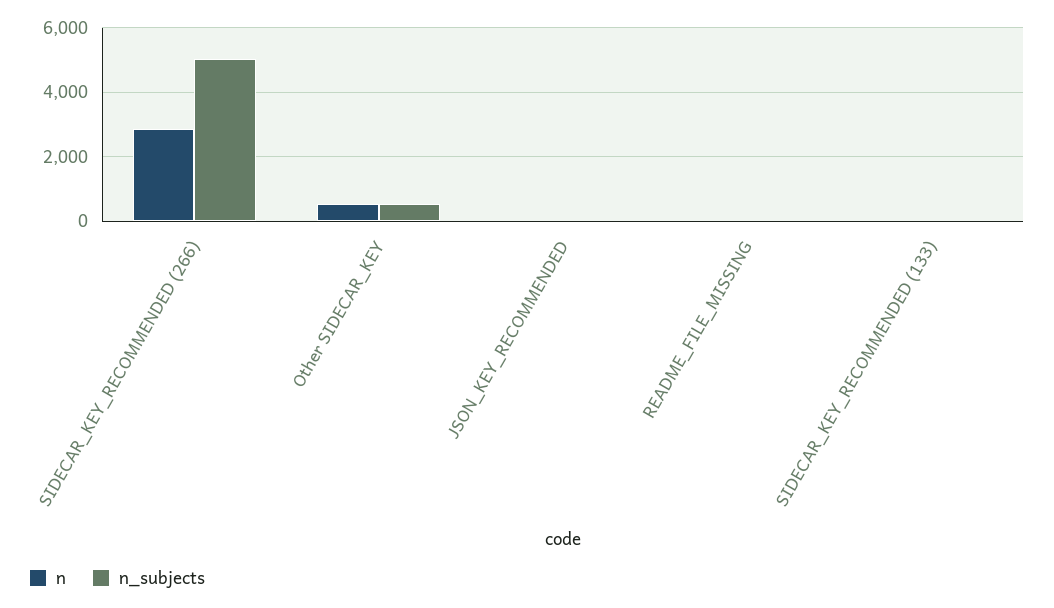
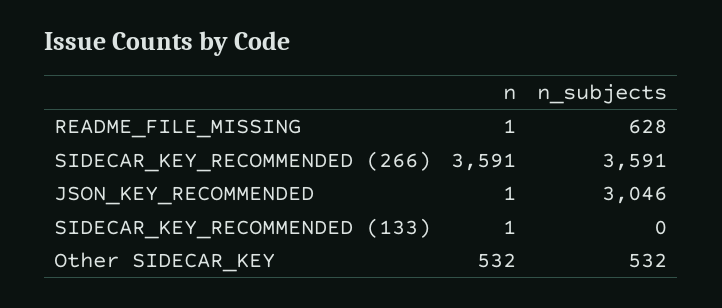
  {
    "n": {
-     "SIDECAR_KEY_RECOMMENDED (266)": 2800,
+     "SIDECAR_KEY_RECOMMENDED (266)": 3591,
      "Other SIDECAR_KEY": 532,
      "JSON_KEY_RECOMMENDED": 1,
      "README_FILE_MISSING": 1,
      "SIDECAR_KEY_RECOMMENDED (133)": 1
    },
    "n_subjects": {
-     "SIDECAR_KEY_RECOMMENDED (266)": 5000,
+     "SIDECAR_KEY_RECOMMENDED (266)": 3591,
      "Other SIDECAR_KEY": 532,
-     "JSON_KEY_RECOMMENDED": 0,
+     "JSON_KEY_RECOMMENDED": 3046,
-     "README_FILE_MISSING": 0,
+     "README_FILE_MISSING": 628,
      "SIDECAR_KEY_RECOMMENDED (133)": 0
    }
  }

